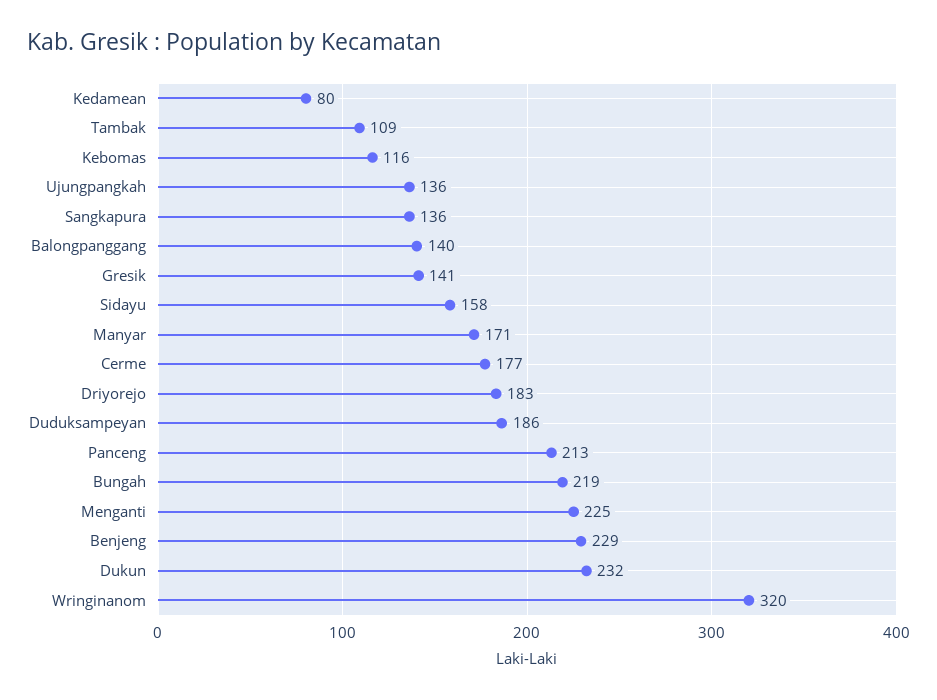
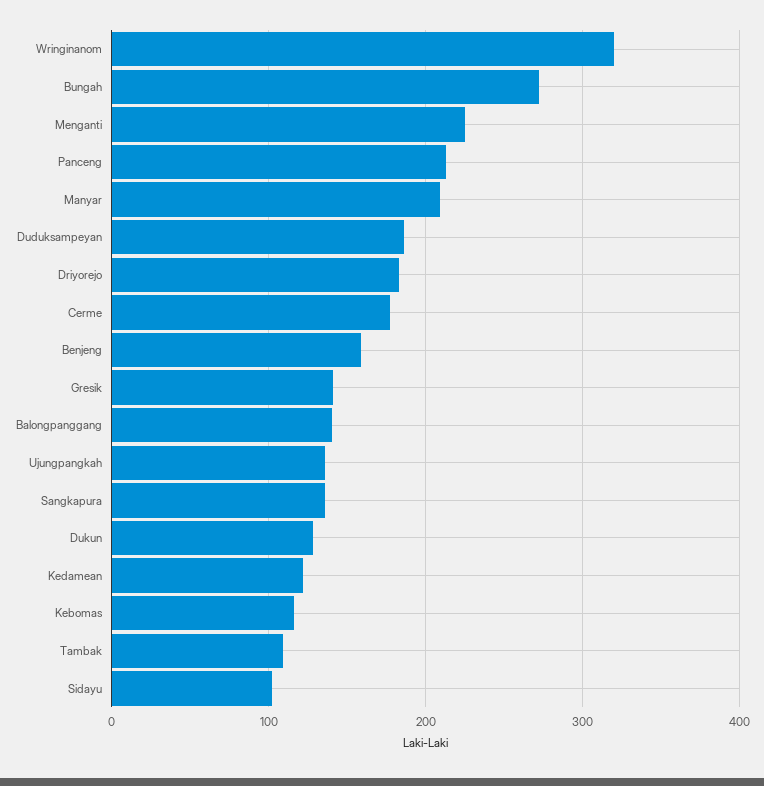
  {
-   "Kedamean": 80,
+   "Kedamean": 120,
    "Tambak": 109,
    "Kebomas": 116,
    "Ujungpangkah": 136,
    "Sangkapura": 136,
    "Balongpanggang": 140,
    "Gresik": 141,
-   "Sidayu": 158,
+   "Sidayu": 100,
-   "Manyar": 171,
+   "Manyar": 210,
    "Cerme": 177,
    "Driyorejo": 183,
    "Duduksampeyan": 186,
    "Panceng": 213,
-   "Bungah": 219,
+   "Bungah": 270,
    "Menganti": 225,
-   "Benjeng": 229,
+   "Benjeng": 160,
-   "Dukun": 232,
+   "Dukun": 130,
    "Wringinanom": 320
  }

